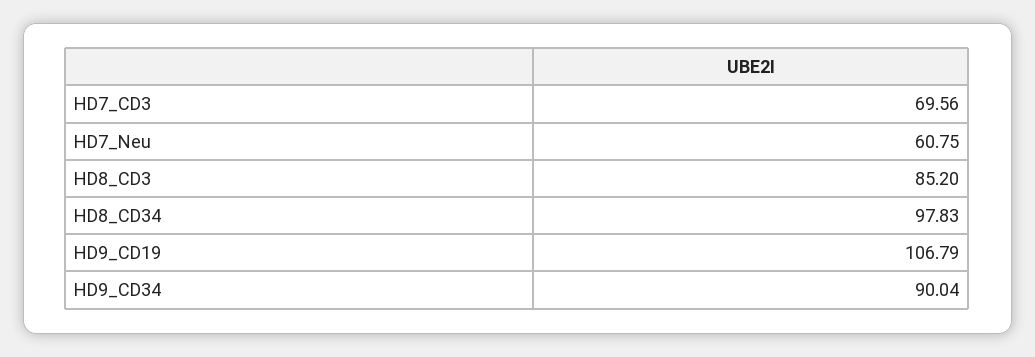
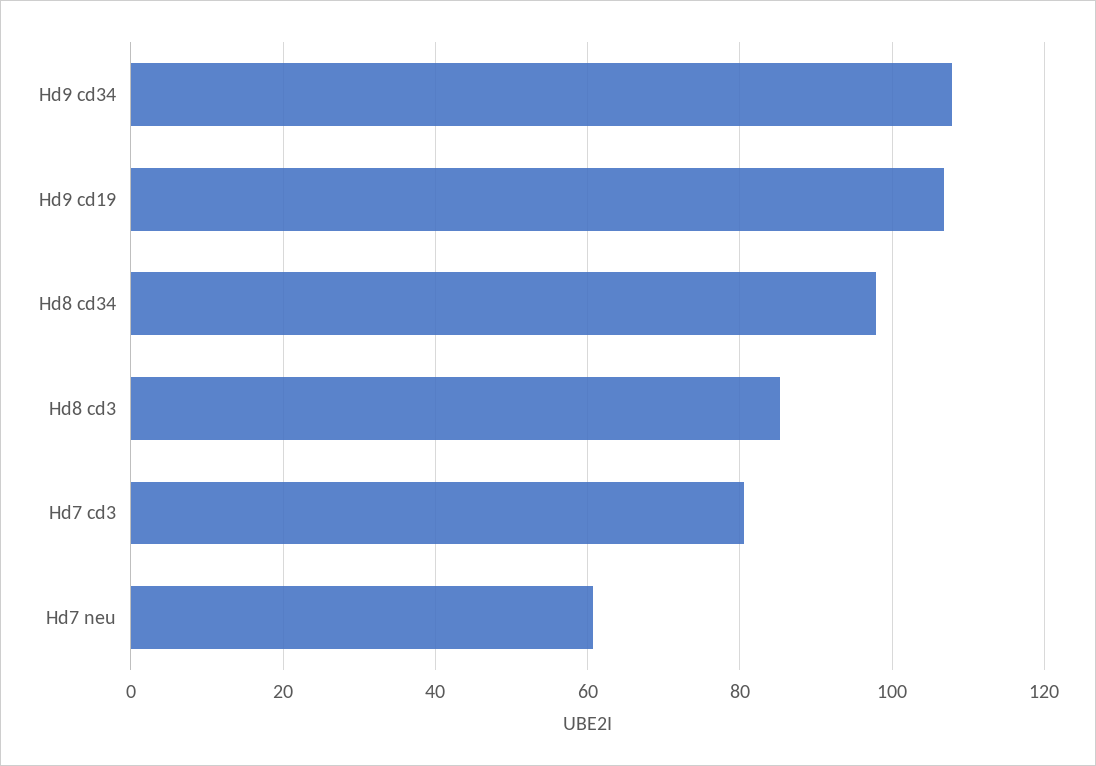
  {
-   "HD7_CD3": 69.56,
+   "HD7_CD3": 80,
    "HD7_Neu": 60.75,
    "HD8_CD3": 85.2,
    "HD8_CD34": 97.83,
    "HD9_CD19": 106.79,
-   "HD9_CD34": 90.04
+   "HD9_CD34": 108
  }

